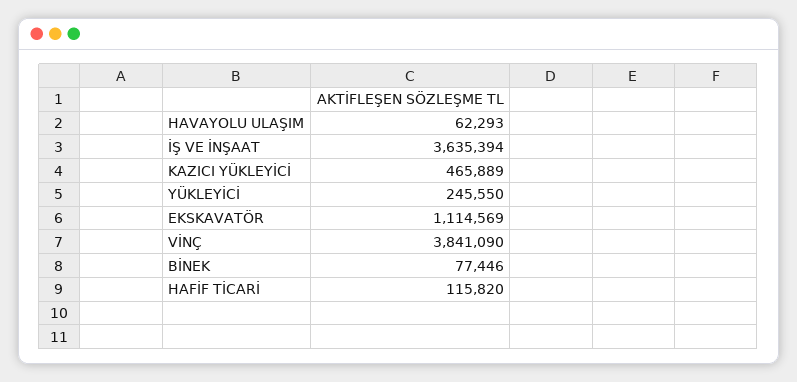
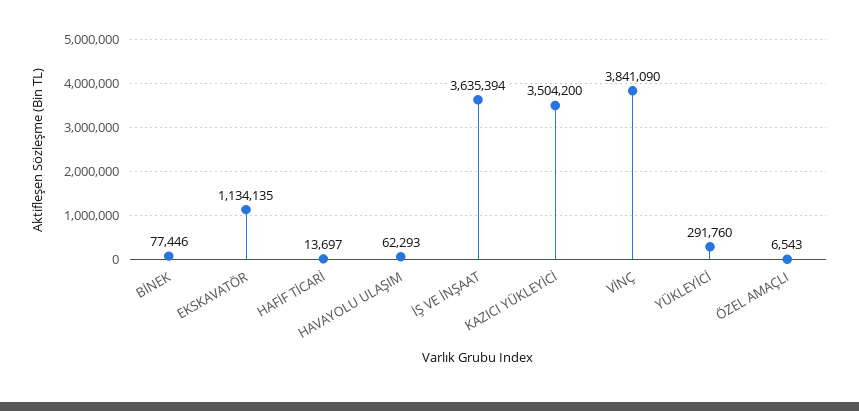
  {
    "HAVAYOLU ULAŞIM": 62293,
    "İŞ VE İNŞAAT": 3635394,
-   "KAZICI YÜKLEYİCİ": 465889,
+   "KAZICI YÜKLEYİCİ": 3504200,
-   "YÜKLEYİCİ": 245550,
+   "YÜKLEYİCİ": 291760,
-   "EKSKAVATÖR": 1114569,
+   "EKSKAVATÖR": 1134135,
    "VİNÇ": 3841090,
    "BİNEK": 77446,
-   "HAFİF TİCARİ": 115820
+   "HAFİF TİCARİ": 13697,
+   "ÖZEL AMAÇLI": 6543
  }

